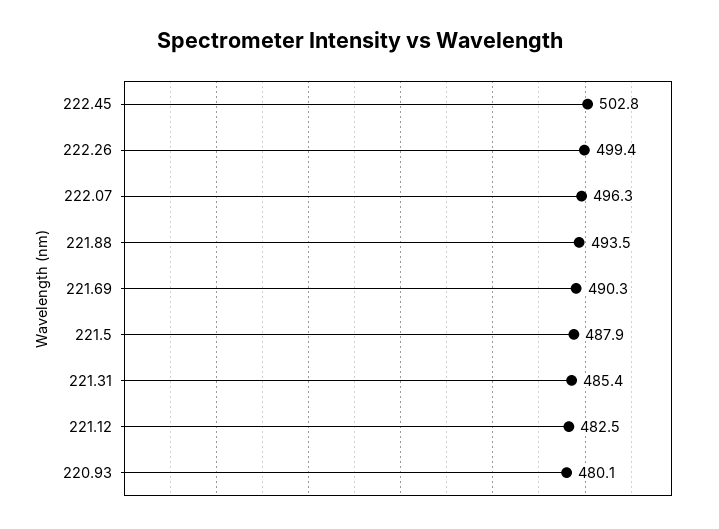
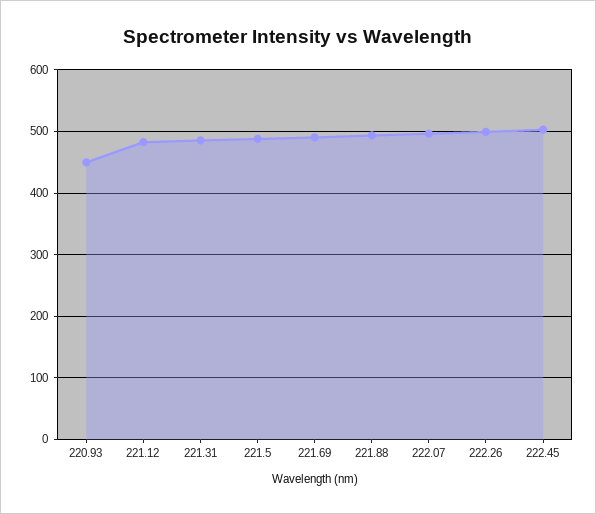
  {
    "222.45": 502.8,
    "222.26": 499.4,
    "222.07": 496.3,
    "221.88": 493.5,
    "221.69": 490.3,
    "221.5": 487.9,
    "221.31": 485.4,
    "221.12": 482.5,
-   "220.93": 480.1
+   "220.93": 450
  }

